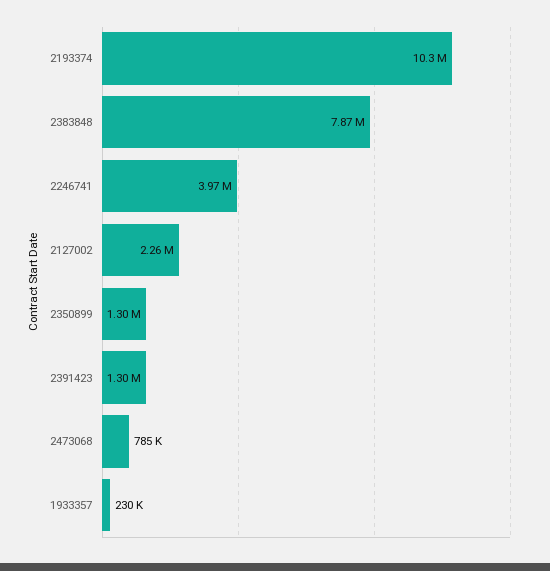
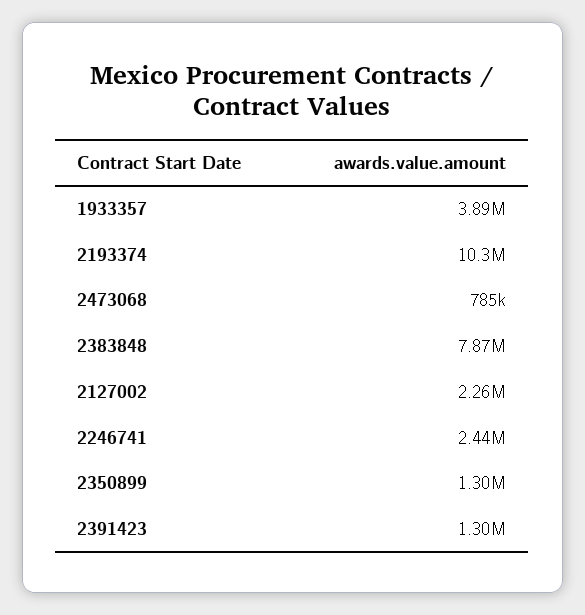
  {
    "2193374": 10300000,
    "2383848": 7870000,
-   "2246741": 3970000,
+   "2246741": 2440000,
    "2127002": 2260000,
    "2350899": 1300000,
    "2391423": 1300000,
    "2473068": 785000,
-   "1933357": 230000
+   "1933357": 3890000
  }

